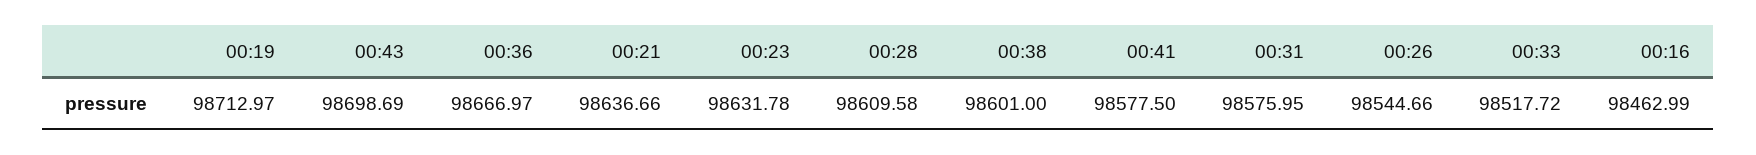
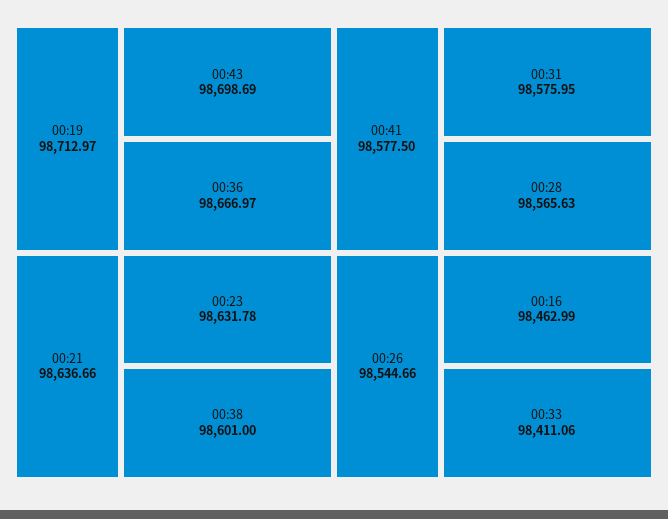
  {
    "00:19": 98712.97,
    "00:43": 98698.69,
    "00:36": 98666.97,
    "00:21": 98636.66,
    "00:23": 98631.78,
-   "00:28": 98609.58,
+   "00:28": 98565.63,
    "00:38": 98601,
    "00:41": 98577.5,
    "00:31": 98575.95,
    "00:26": 98544.66,
-   "00:33": 98517.72,
+   "00:33": 98411.06,
    "00:16": 98462.99
  }

